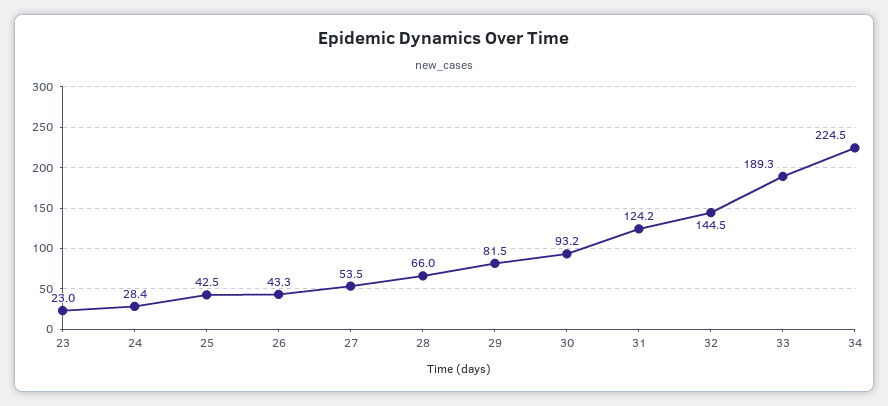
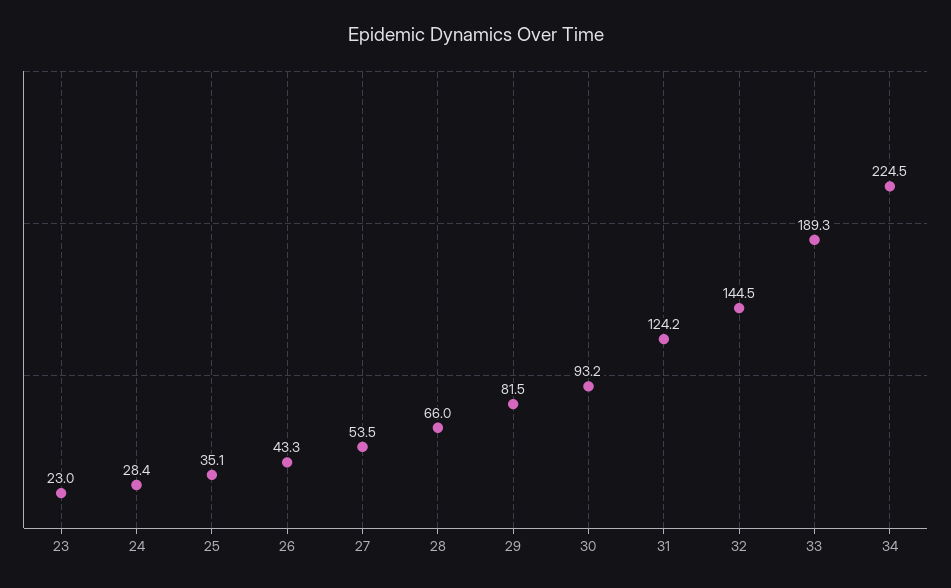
  {
    "23": 23,
    "24": 28.4,
-   "25": 42.5,
+   "25": 35.1,
    "26": 43.3,
    "27": 53.5,
    "28": 66,
    "29": 81.5,
    "30": 93.2,
    "31": 124.2,
    "32": 144.5,
    "33": 189.3,
    "34": 224.5
  }

